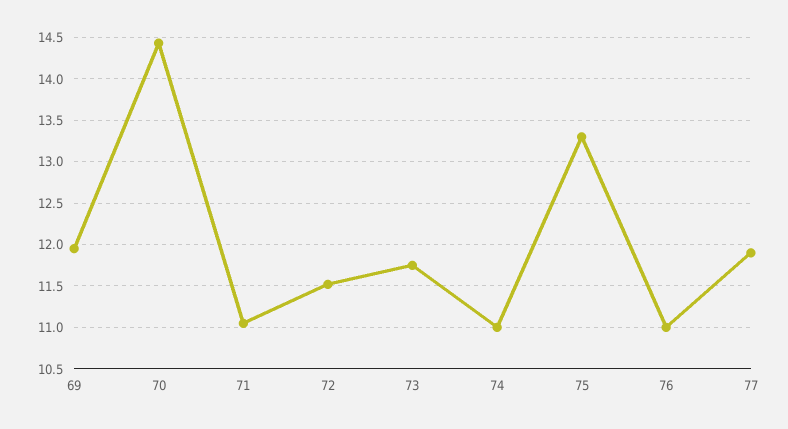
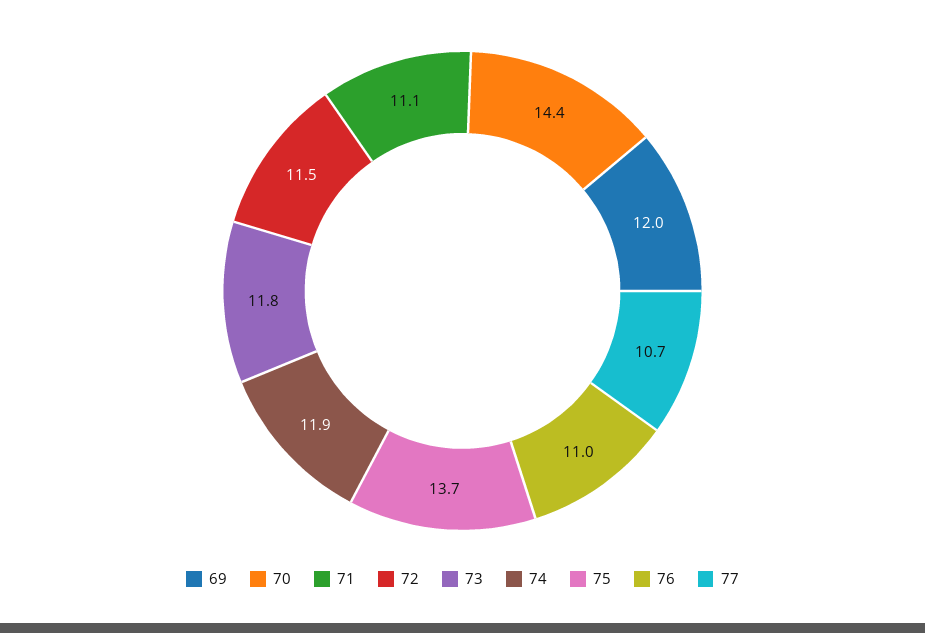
  {
    "69": 12,
    "70": 14.4,
    "71": 11.1,
    "72": 11.5,
    "73": 11.8,
-   "74": 11,
+   "74": 11.9,
-   "75": 13.3,
+   "75": 13.7,
    "76": 11,
-   "77": 11.9
+   "77": 10.7
  }

